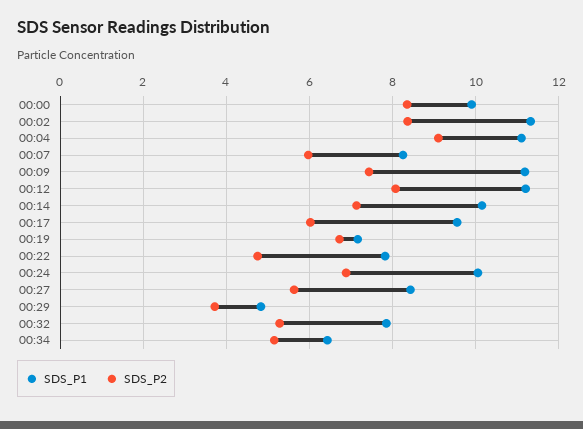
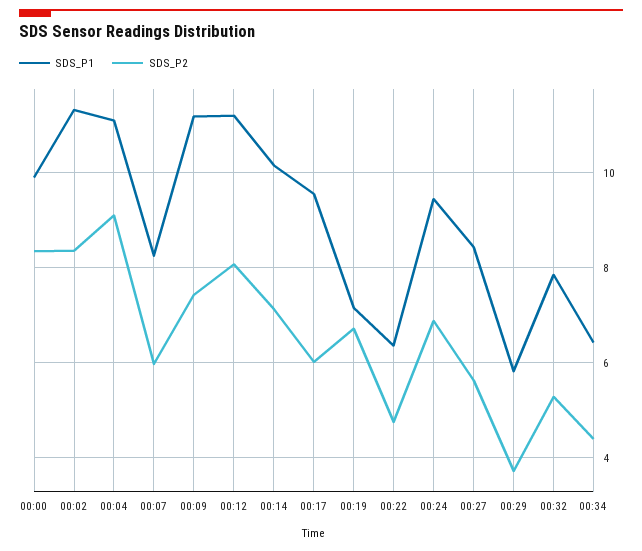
  {
    "SDS_P1": {
      "00:00": 10,
      "00:02": 11.4,
      "00:04": 11.2,
      "00:07": 8.2,
      "00:09": 11.2,
      "00:12": 11.2,
      "00:14": 10.2,
      "00:17": 9.6,
      "00:19": 7.2,
-     "00:22": 7.8,
+     "00:22": 6.4,
-     "00:24": 10,
+     "00:24": 9.4,
      "00:27": 8.4,
-     "00:29": 4.8,
+     "00:29": 5.8,
      "00:32": 7.8,
      "00:34": 6.4
    },
    "SDS_P2": {
      "00:00": 8.4,
      "00:02": 8.4,
      "00:04": 9.2,
      "00:07": 6,
      "00:09": 7.4,
      "00:12": 8,
      "00:14": 7.2,
      "00:17": 6,
      "00:19": 6.8,
      "00:22": 4.8,
      "00:24": 6.8,
      "00:27": 5.6,
      "00:29": 3.8,
      "00:32": 5.2,
-     "00:34": 5.2
+     "00:34": 4.4
    }
  }

